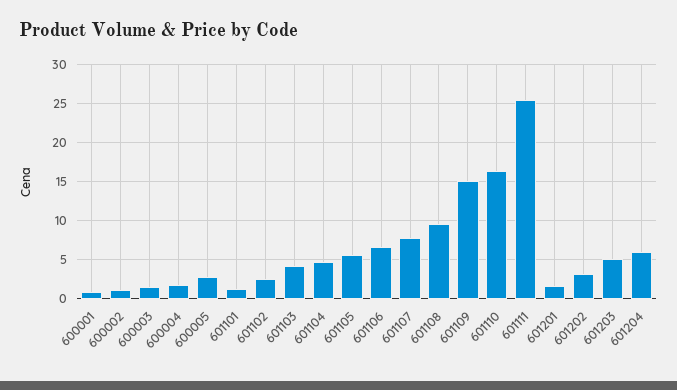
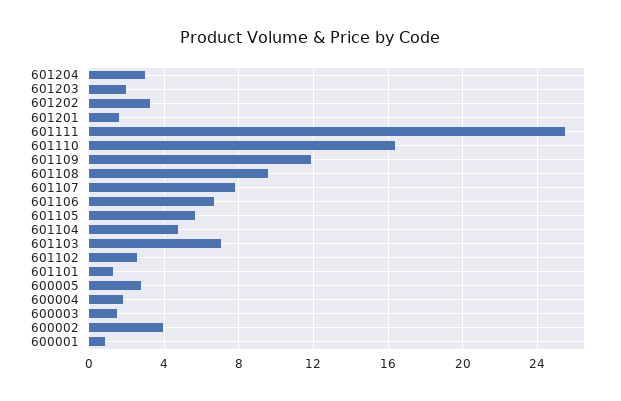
  {
    "600001": 1,
-   "600002": 1,
+   "600002": 4,
    "600003": 1.5,
    "600004": 2,
    "600005": 3,
    "601101": 1.5,
    "601102": 2.5,
-   "601103": 4,
+   "601103": 7,
    "601104": 5,
    "601105": 5.5,
    "601106": 6.5,
    "601107": 8,
    "601108": 9.5,
-   "601109": 15,
+   "601109": 12,
    "601110": 16.5,
    "601111": 25.5,
    "601201": 1.5,
    "601202": 3,
-   "601203": 5,
+   "601203": 2,
-   "601204": 6
+   "601204": 3
  }

